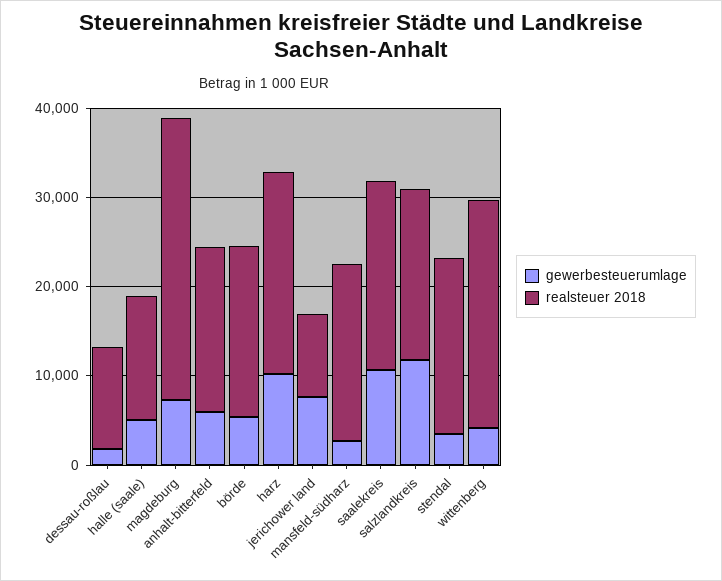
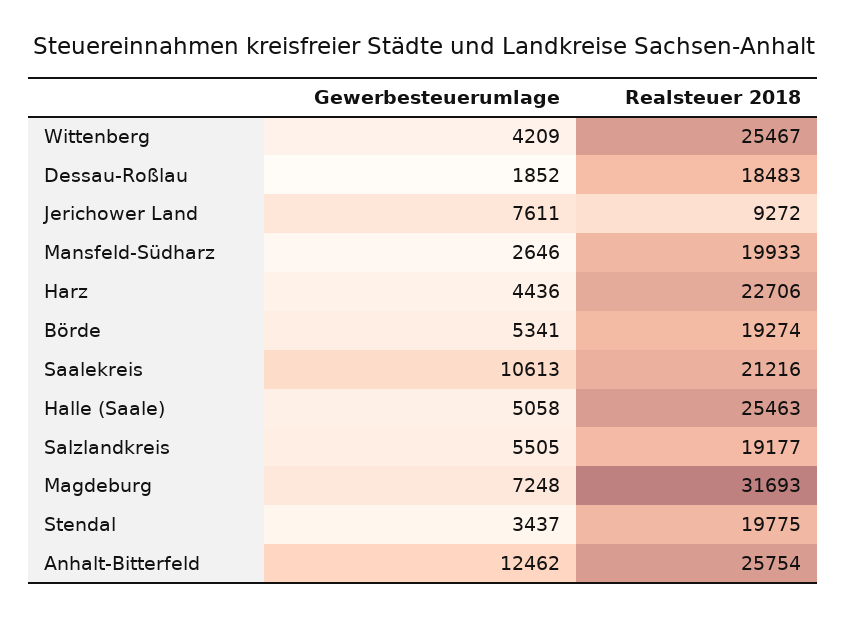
  {
    "gewerbesteuerumlage": {
      "dessau-roßlau": 1852,
      "halle (saale)": 5058,
      "magdeburg": 7248,
-     "anhalt-bitterfeld": 6000,
+     "anhalt-bitterfeld": 12462,
      "börde": 5341,
-     "harz": 10000,
+     "harz": 4436,
      "jerichower land": 7611,
      "mansfeld-südharz": 2646,
      "saalekreis": 10613,
-     "salzlandkreis": 12000,
+     "salzlandkreis": 5505,
      "stendal": 3437,
      "wittenberg": 4209
    },
    "realsteuer 2018": {
-     "dessau-roßlau": 12000,
+     "dessau-roßlau": 18483,
-     "halle (saale)": 14000,
+     "halle (saale)": 25463,
      "magdeburg": 31693,
-     "anhalt-bitterfeld": 18000,
+     "anhalt-bitterfeld": 25754,
      "börde": 19274,
      "harz": 22706,
      "jerichower land": 9272,
      "mansfeld-südharz": 19933,
      "saalekreis": 21216,
      "salzlandkreis": 19177,
      "stendal": 19775,
      "wittenberg": 25467
    }
  }

